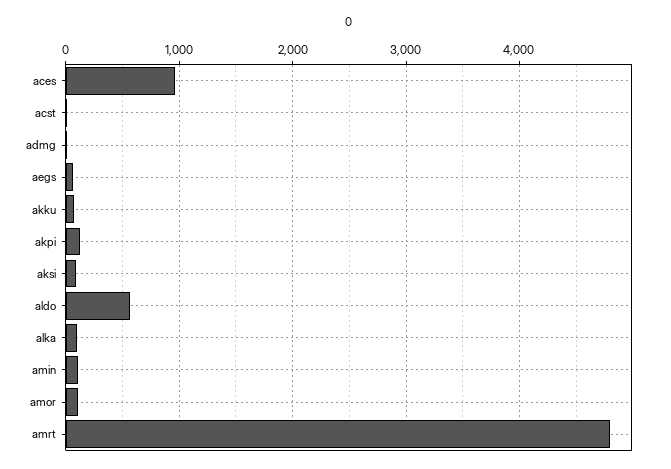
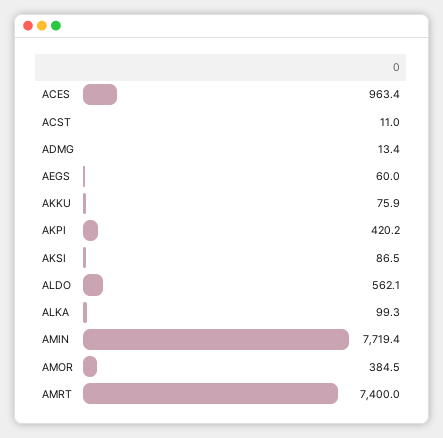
  {
    "aces": 963.4,
    "acst": 11,
    "admg": 13.4,
    "aegs": 60,
    "akku": 75.9,
-   "akpi": 100,
+   "akpi": 420.2,
    "aksi": 86.5,
    "aldo": 562.1,
    "alka": 99.3,
-   "amin": 100,
+   "amin": 7719.4,
-   "amor": 100,
+   "amor": 384.5,
-   "amrt": 4800
+   "amrt": 7400
  }

